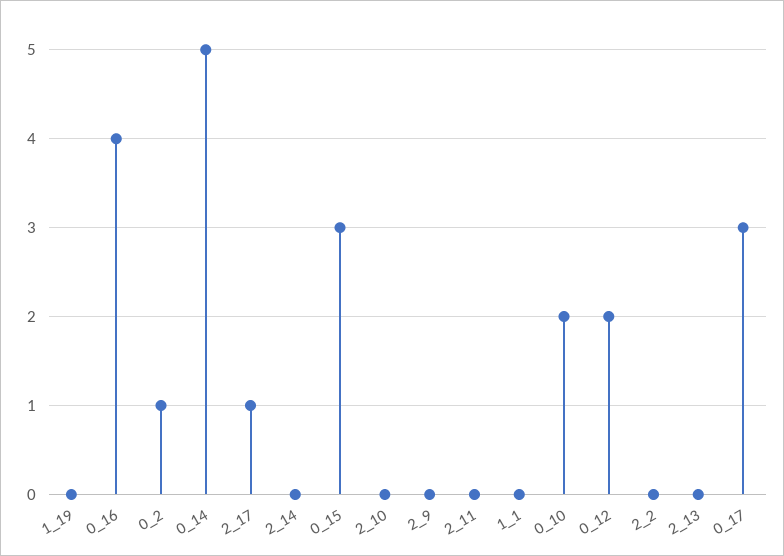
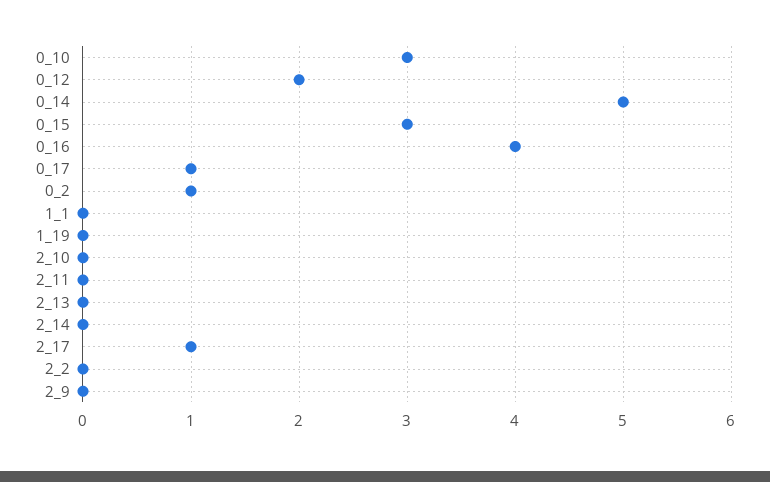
  {
    "1_19": 0,
    "0_16": 4,
    "0_2": 1,
    "0_14": 5,
    "2_17": 1,
    "2_14": 0,
    "0_15": 3,
    "2_10": 0,
    "2_9": 0,
    "2_11": 0,
    "1_1": 0,
-   "0_10": 2,
+   "0_10": 3,
    "0_12": 2,
    "2_2": 0,
    "2_13": 0,
-   "0_17": 3
+   "0_17": 1
  }

